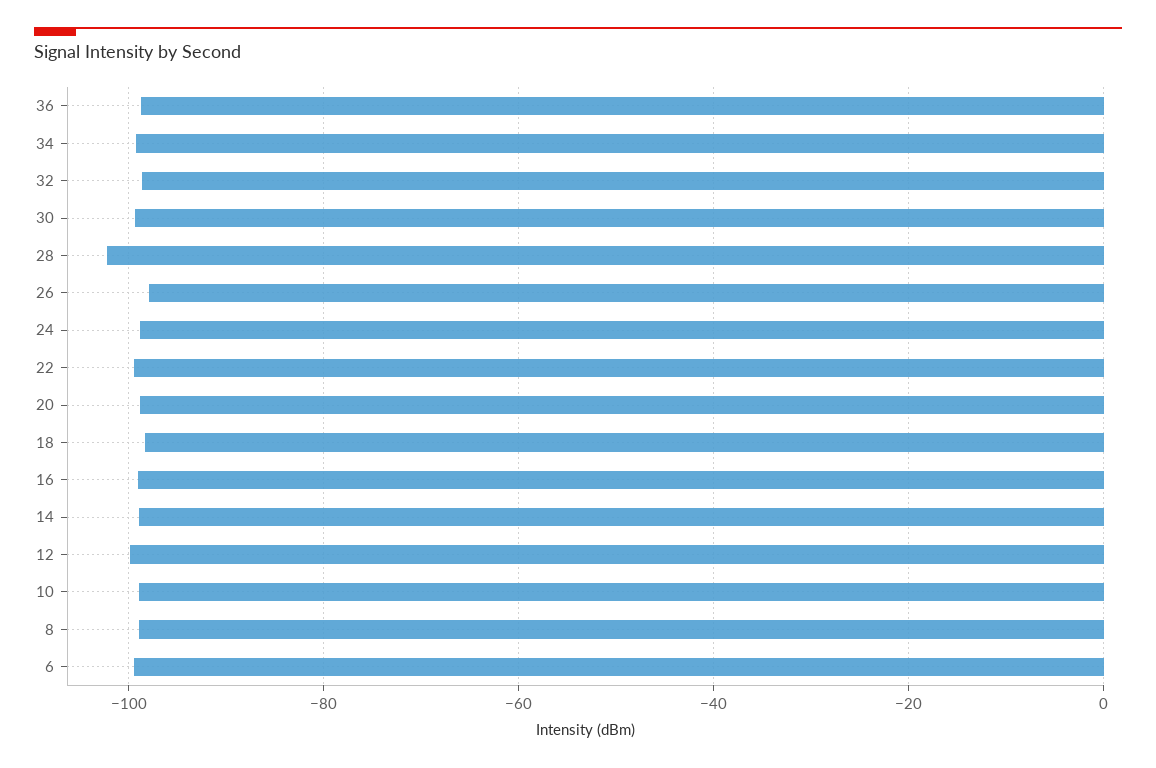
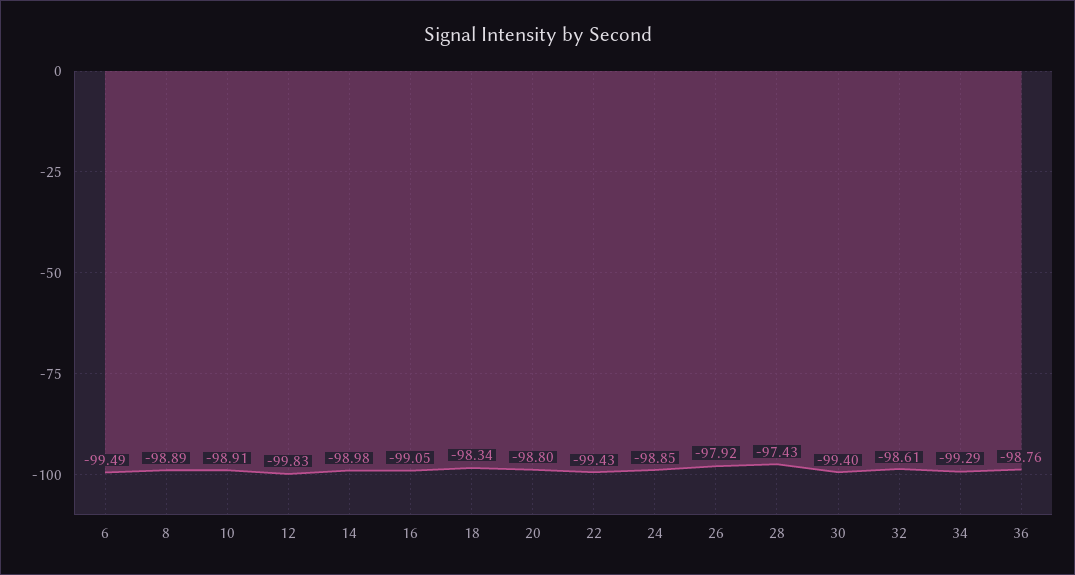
  {
    "36": -98.76,
    "34": -99.29,
    "32": -98.61,
    "30": -99.4,
-   "28": -102,
+   "28": -97.43,
    "26": -97.92,
    "24": -98.85,
    "22": -99.43,
    "20": -98.8,
    "18": -98.34,
    "16": -99.05,
    "14": -98.98,
    "12": -99.83,
    "10": -98.91,
    "8": -98.89,
    "6": -99.49
  }

